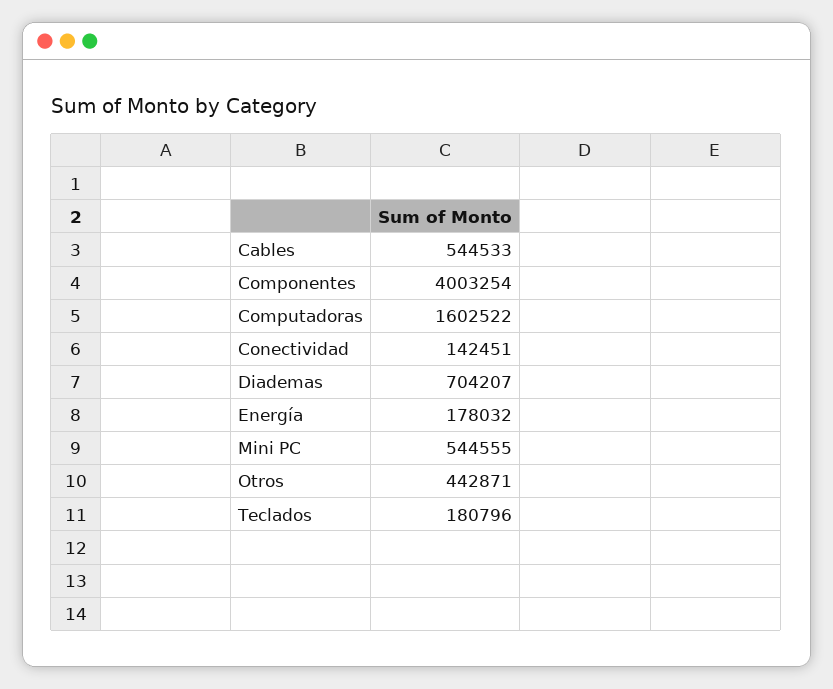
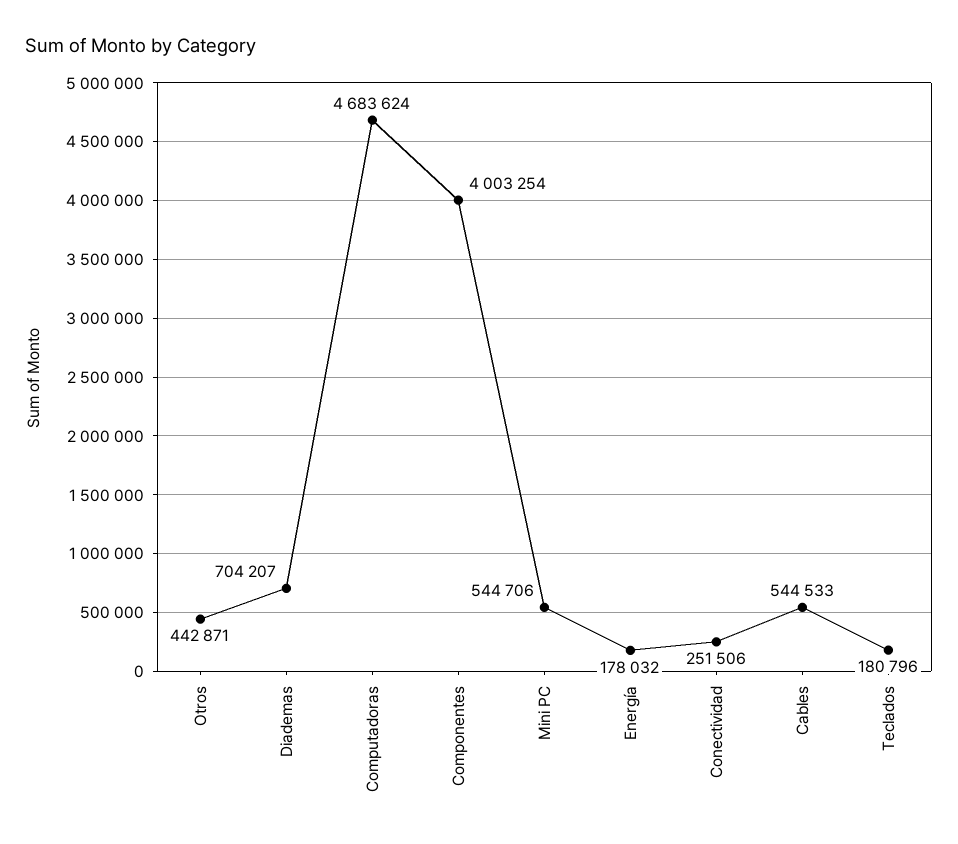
  {
    "Cables": 544533,
    "Componentes": 4003254,
-   "Computadoras": 1602522,
+   "Computadoras": 4683624,
-   "Conectividad": 142451,
+   "Conectividad": 251506,
    "Diademas": 704207,
    "Energía": 178032,
-   "Mini PC": 544555,
+   "Mini PC": 544706,
    "Otros": 442871,
    "Teclados": 180796
  }

